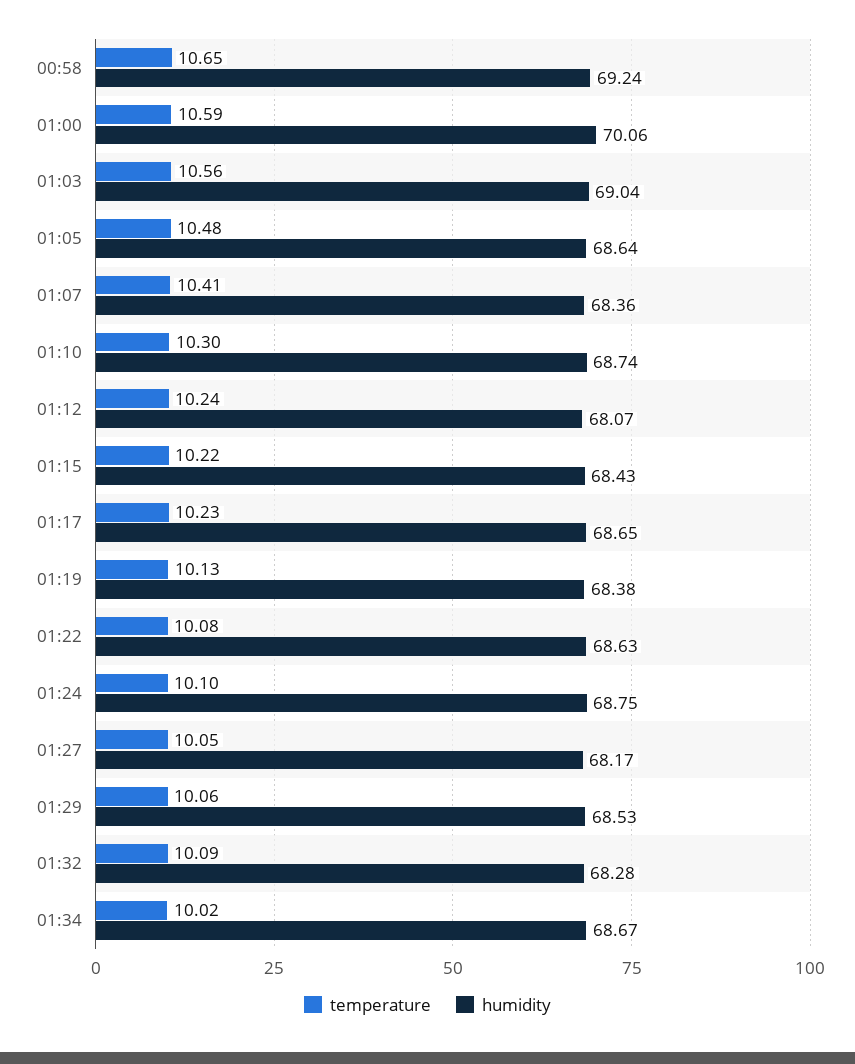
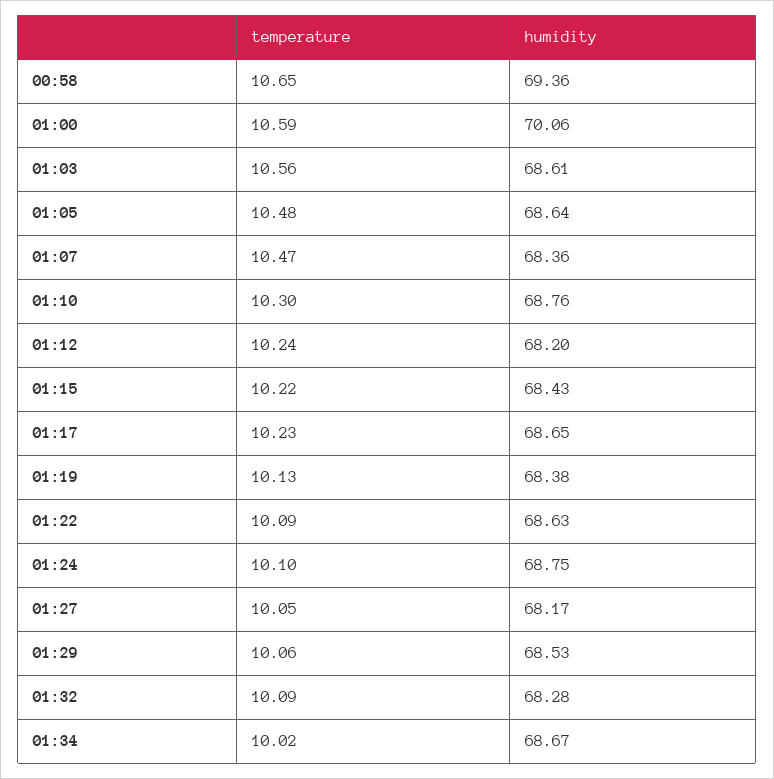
  {
    "temperature": {
      "00:58": 10.65,
      "01:00": 10.59,
      "01:03": 10.56,
      "01:05": 10.48,
-     "01:07": 10.41,
+     "01:07": 10.47,
      "01:10": 10.3,
      "01:12": 10.24,
      "01:15": 10.22,
      "01:17": 10.23,
      "01:19": 10.13,
-     "01:22": 10.08,
+     "01:22": 10.09,
      "01:24": 10.1,
      "01:27": 10.05,
      "01:29": 10.06,
      "01:32": 10.09,
      "01:34": 10.02
    },
    "humidity": {
-     "00:58": 69.24,
+     "00:58": 69.36,
      "01:00": 70.06,
-     "01:03": 69.04,
+     "01:03": 68.61,
      "01:05": 68.64,
      "01:07": 68.36,
-     "01:10": 68.74,
+     "01:10": 68.76,
-     "01:12": 68.07,
+     "01:12": 68.2,
      "01:15": 68.43,
      "01:17": 68.65,
      "01:19": 68.38,
      "01:22": 68.63,
      "01:24": 68.75,
      "01:27": 68.17,
      "01:29": 68.53,
      "01:32": 68.28,
      "01:34": 68.67
    }
  }

